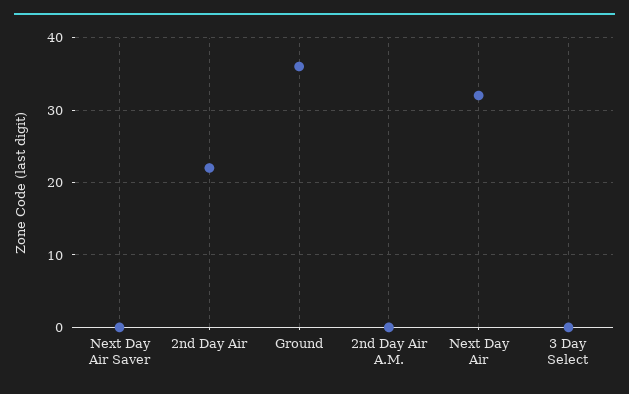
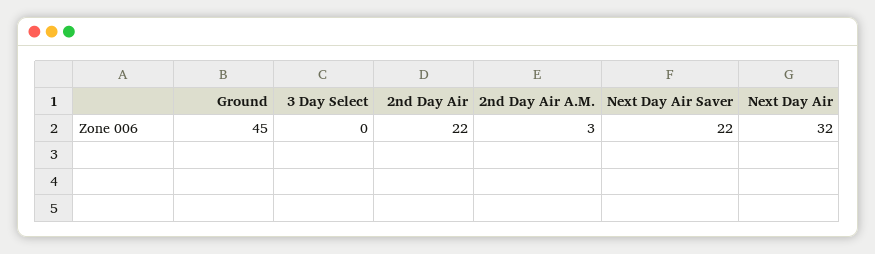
  {
-   "Next Day Air Saver": 0,
+   "Next Day Air Saver": 22,
    "2nd Day Air": 22,
-   "Ground": 36,
+   "Ground": 45,
-   "2nd Day Air A.M.": 0,
+   "2nd Day Air A.M.": 3,
    "Next Day Air": 32,
    "3 Day Select": 0
  }

